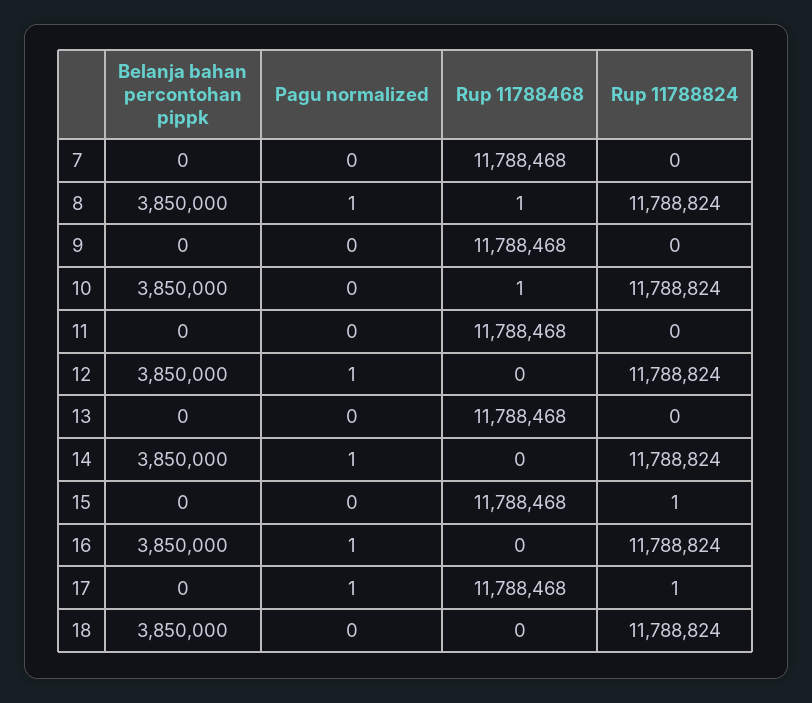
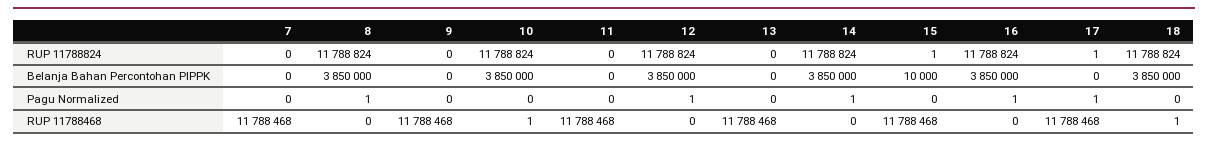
  {
    "Belanja bahan percontohan pippk": {
      "7": 0,
      "8": 3850000,
      "9": 0,
      "10": 3850000,
      "11": 0,
      "12": 3850000,
      "13": 0,
      "14": 3850000,
-     "15": 0,
+     "15": 10000,
      "16": 3850000,
      "17": 0,
      "18": 3850000
    },
    "Pagu normalized": {
      "7": 0,
      "8": 1,
      "9": 0,
      "10": 0,
      "11": 0,
      "12": 1,
      "13": 0,
      "14": 1,
      "15": 0,
      "16": 1,
      "17": 1,
      "18": 0
    },
    "Rup 11788468": {
      "7": 11788468,
-     "8": 1,
+     "8": 0,
      "9": 11788468,
      "10": 1,
      "11": 11788468,
      "12": 0,
      "13": 11788468,
      "14": 0,
      "15": 11788468,
      "16": 0,
      "17": 11788468,
-     "18": 0
+     "18": 1
    },
    "Rup 11788824": {
      "7": 0,
      "8": 11788824,
      "9": 0,
      "10": 11788824,
      "11": 0,
      "12": 11788824,
      "13": 0,
      "14": 11788824,
      "15": 1,
      "16": 11788824,
      "17": 1,
      "18": 11788824
    }
  }

